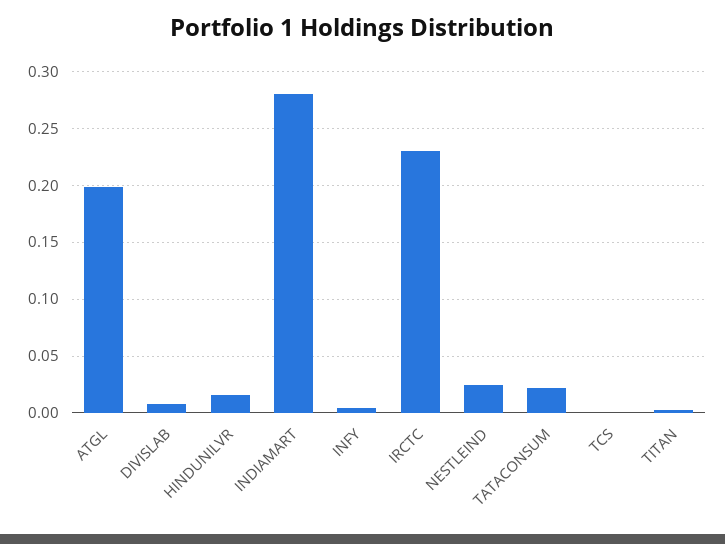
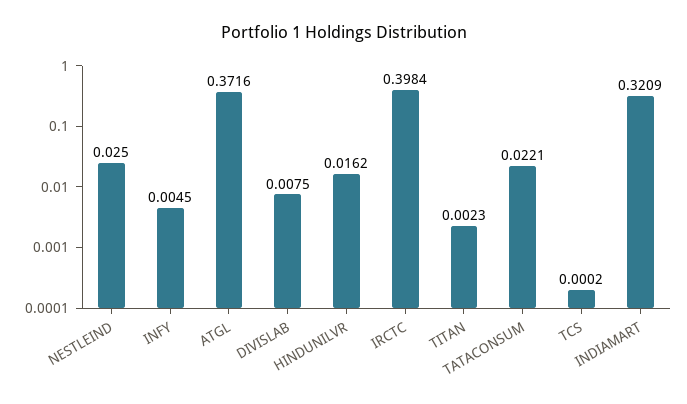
  {
-   "ATGL": 0.2,
+   "ATGL": 0.3716,
    "DIVISLAB": 0.0075,
    "HINDUNILVR": 0.0162,
-   "INDIAMART": 0.28,
+   "INDIAMART": 0.3209,
    "INFY": 0.0045,
-   "IRCTC": 0.23,
+   "IRCTC": 0.3984,
    "NESTLEIND": 0.025,
    "TATACONSUM": 0.0221,
    "TCS": 0.0002,
    "TITAN": 0.0023
  }

